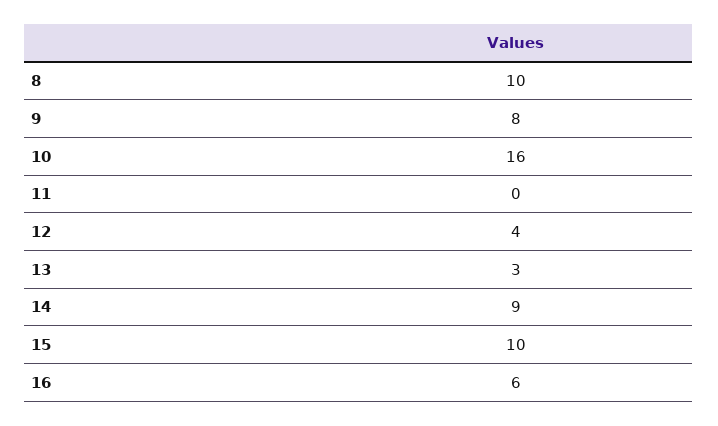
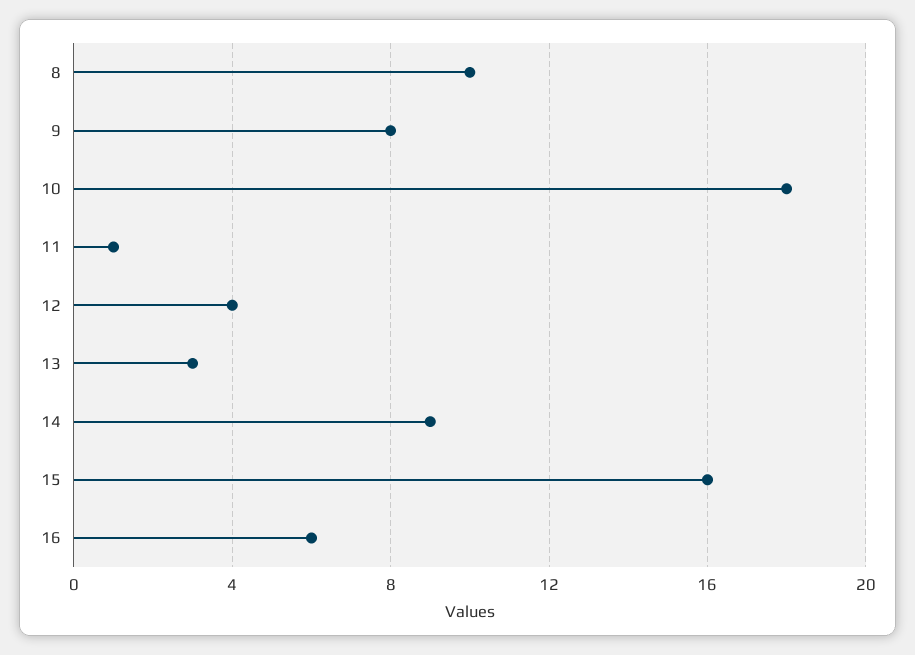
  {
    "8": 10,
    "9": 8,
-   "10": 16,
+   "10": 18,
-   "11": 0,
+   "11": 1,
    "12": 4,
    "13": 3,
    "14": 9,
-   "15": 10,
+   "15": 16,
    "16": 6
  }

